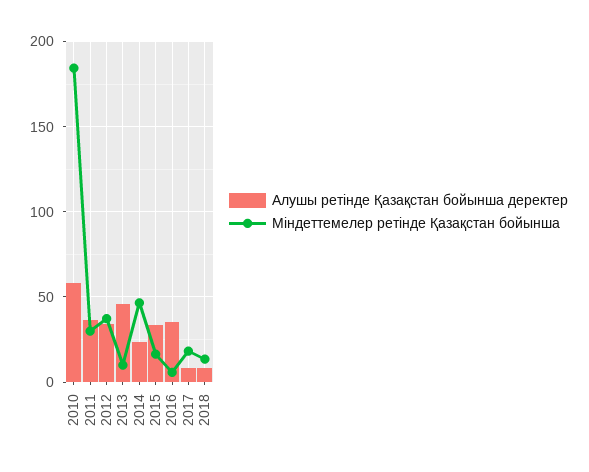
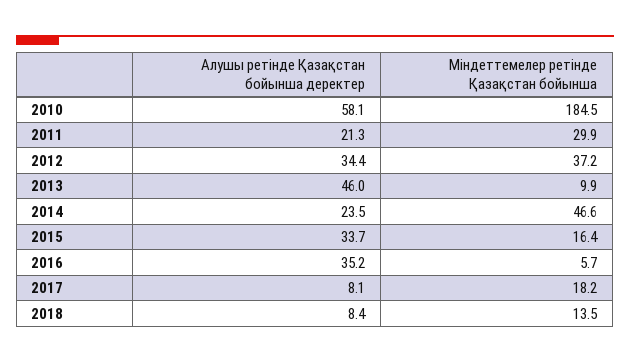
  {
    "Алушы ретінде Қазақстан бойынша деректер": {
      "2010": 58.1,
-     "2011": 35,
+     "2011": 21.3,
      "2012": 34.4,
      "2013": 46,
      "2014": 23.5,
      "2015": 33.7,
      "2016": 35.2,
      "2017": 8.1,
      "2018": 8.4
    },
    "Мiндеттемелер ретінде Қазақстан бойынша": {
      "2010": 184.5,
      "2011": 29.9,
      "2012": 37.2,
      "2013": 9.9,
      "2014": 46.6,
      "2015": 16.4,
      "2016": 5.7,
      "2017": 18.2,
      "2018": 13.5
    }
  }

